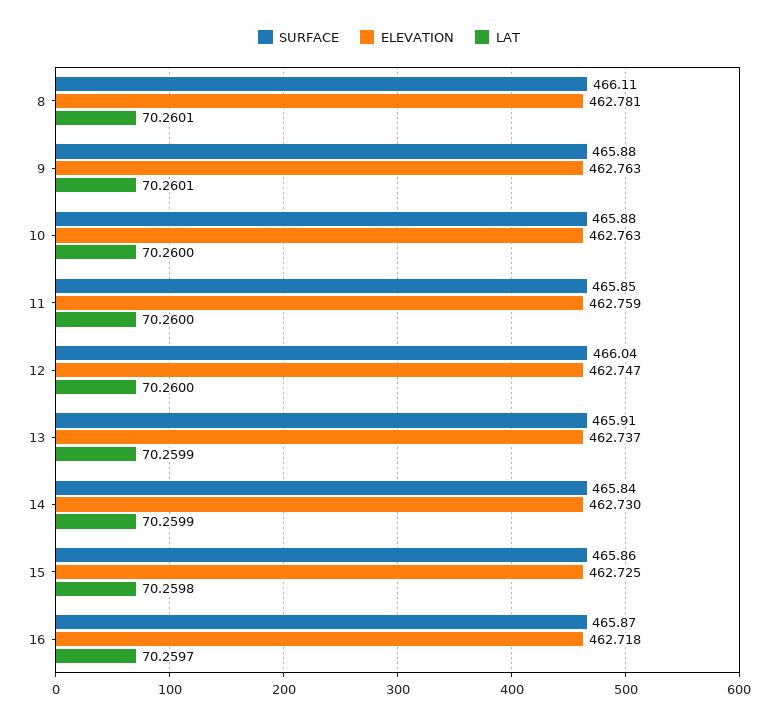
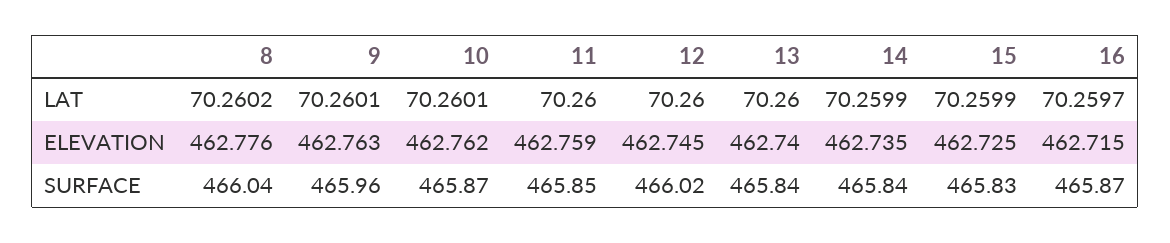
  {
    "SURFACE": {
-     "8": 466.11,
+     "8": 466.04,
-     "9": 465.88,
+     "9": 465.96,
-     "10": 465.88,
+     "10": 465.87,
      "11": 465.85,
-     "12": 466.04,
+     "12": 466.02,
-     "13": 465.91,
+     "13": 465.84,
      "14": 465.84,
-     "15": 465.86,
+     "15": 465.83,
      "16": 465.87
    },
    "ELEVATION": {
-     "8": 462.781,
+     "8": 462.776,
      "9": 462.763,
-     "10": 462.763,
+     "10": 462.762,
      "11": 462.759,
-     "12": 462.747,
+     "12": 462.745,
-     "13": 462.737,
+     "13": 462.74,
-     "14": 462.73,
+     "14": 462.735,
      "15": 462.725,
-     "16": 462.718
+     "16": 462.715
    },
    "LAT": {
-     "8": 70.2601,
+     "8": 70.2602,
      "9": 70.2601,
-     "10": 70.26,
+     "10": 70.2601,
      "11": 70.26,
      "12": 70.26,
-     "13": 70.2599,
+     "13": 70.26,
      "14": 70.2599,
-     "15": 70.2598,
+     "15": 70.2599,
      "16": 70.2597
    }
  }

